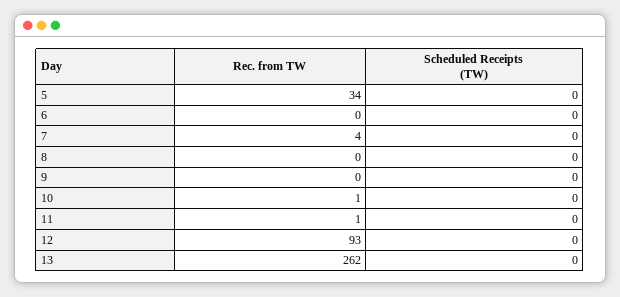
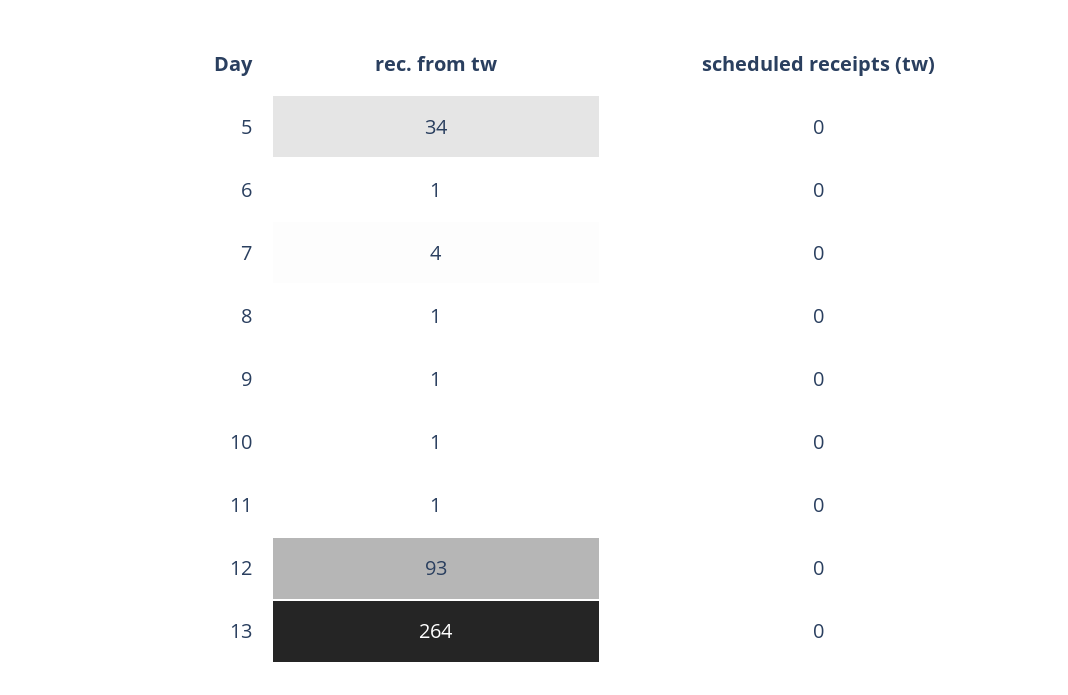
  {
    "Rec. from TW": {
      "5": 34,
-     "6": 0,
+     "6": 1,
      "7": 4,
-     "8": 0,
+     "8": 1,
-     "9": 0,
+     "9": 1,
      "10": 1,
      "11": 1,
      "12": 93,
-     "13": 262
+     "13": 264
    },
    "Scheduled Receipts (TW)": {
      "5": 0,
      "6": 0,
      "7": 0,
      "8": 0,
      "9": 0,
      "10": 0,
      "11": 0,
      "12": 0,
      "13": 0
    }
  }

